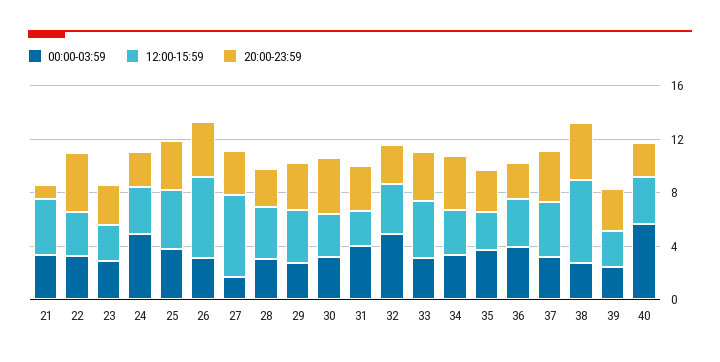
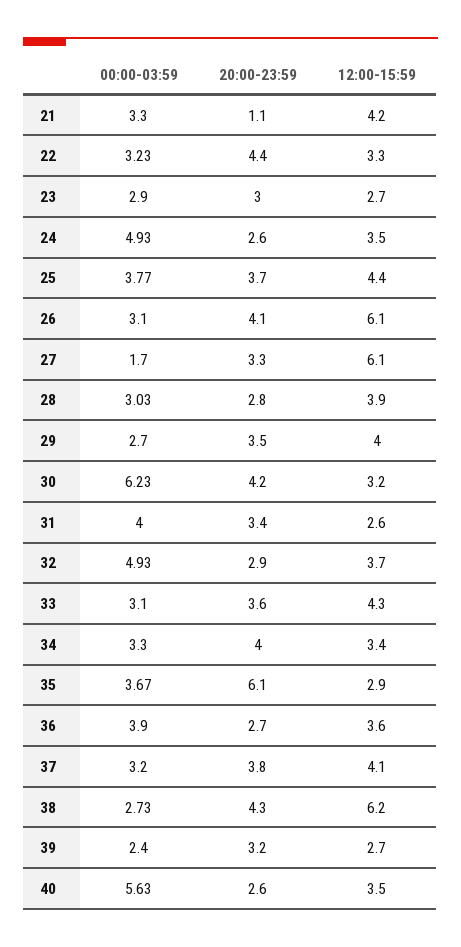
  {
    "00:00-03:59": {
      "21": 3.3,
      "22": 3.23,
      "23": 2.9,
      "24": 4.93,
      "25": 3.77,
      "26": 3.1,
      "27": 1.7,
      "28": 3.03,
      "29": 2.7,
-     "30": 3,
+     "30": 6.23,
      "31": 4,
      "32": 4.93,
      "33": 3.1,
      "34": 3.3,
      "35": 3.67,
      "36": 3.9,
      "37": 3.2,
      "38": 2.73,
      "39": 2.4,
      "40": 5.63
    },
    "12:00-15:59": {
      "21": 4.2,
      "22": 3.3,
      "23": 2.7,
      "24": 3.5,
      "25": 4.4,
      "26": 6.1,
      "27": 6.1,
      "28": 3.9,
      "29": 4,
      "30": 3.2,
      "31": 2.6,
      "32": 3.7,
      "33": 4.3,
      "34": 3.4,
      "35": 2.9,
      "36": 3.6,
      "37": 4.1,
      "38": 6.2,
      "39": 2.7,
      "40": 3.5
    },
    "20:00-23:59": {
      "21": 1.1,
      "22": 4.4,
      "23": 3,
      "24": 2.6,
      "25": 3.7,
      "26": 4.1,
      "27": 3.3,
      "28": 2.8,
      "29": 3.5,
      "30": 4.2,
      "31": 3.4,
      "32": 2.9,
      "33": 3.6,
      "34": 4,
-     "35": 3,
+     "35": 6.1,
      "36": 2.7,
      "37": 3.8,
      "38": 4.3,
      "39": 3.2,
      "40": 2.6
    }
  }

